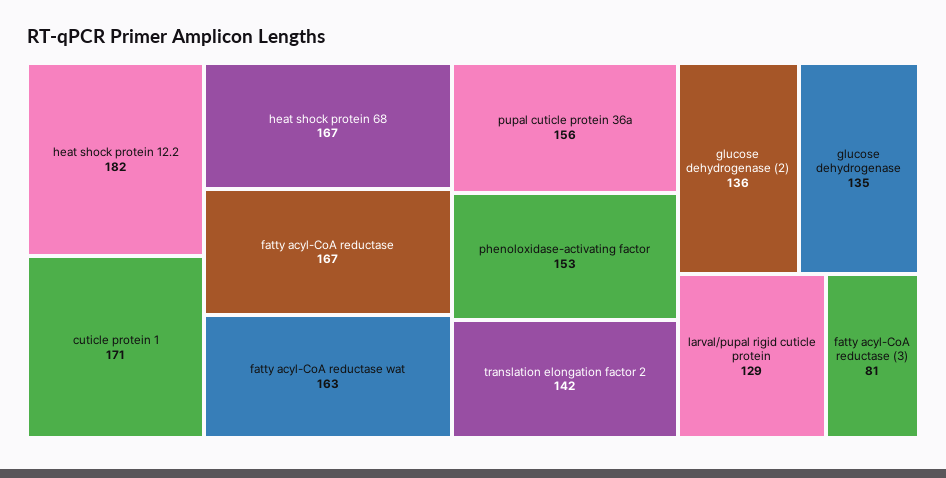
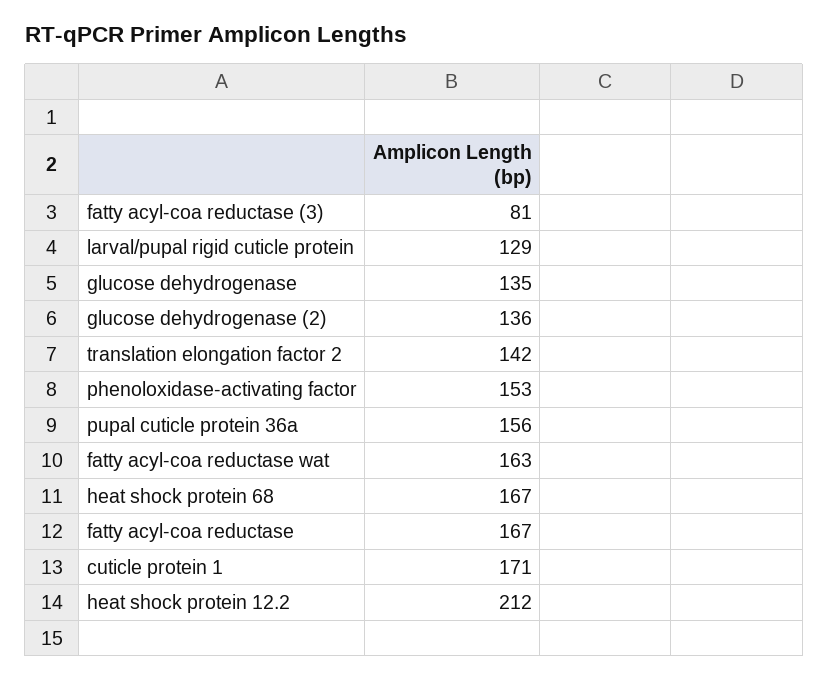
  {
-   "heat shock protein 12.2": 182,
+   "heat shock protein 12.2": 212,
    "cuticle protein 1": 171,
    "heat shock protein 68": 167,
    "fatty acyl-CoA reductase": 167,
    "fatty acyl-CoA reductase wat": 163,
    "pupal cuticle protein 36a": 156,
    "phenoloxidase-activating factor": 153,
    "translation elongation factor 2": 142,
    "glucose dehydrogenase (2)": 136,
    "glucose dehydrogenase": 135,
    "larval/pupal rigid cuticle protein": 129,
    "fatty acyl-CoA reductase (3)": 81
  }

